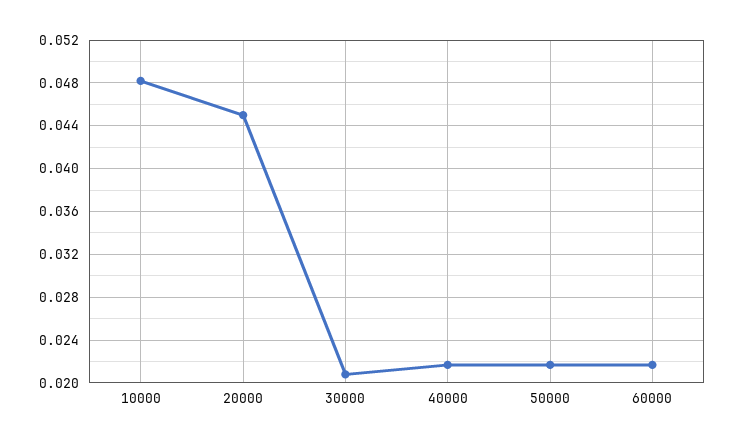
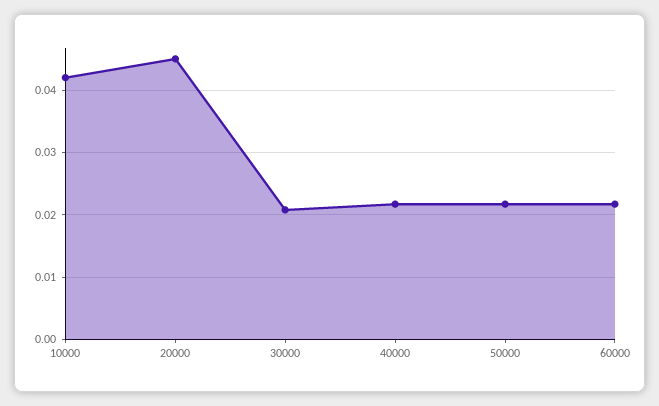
  {
-   "10000": 0.048,
+   "10000": 0.042,
    "20000": 0.045,
    "30000": 0.021,
    "40000": 0.022,
    "50000": 0.022,
    "60000": 0.022
  }

